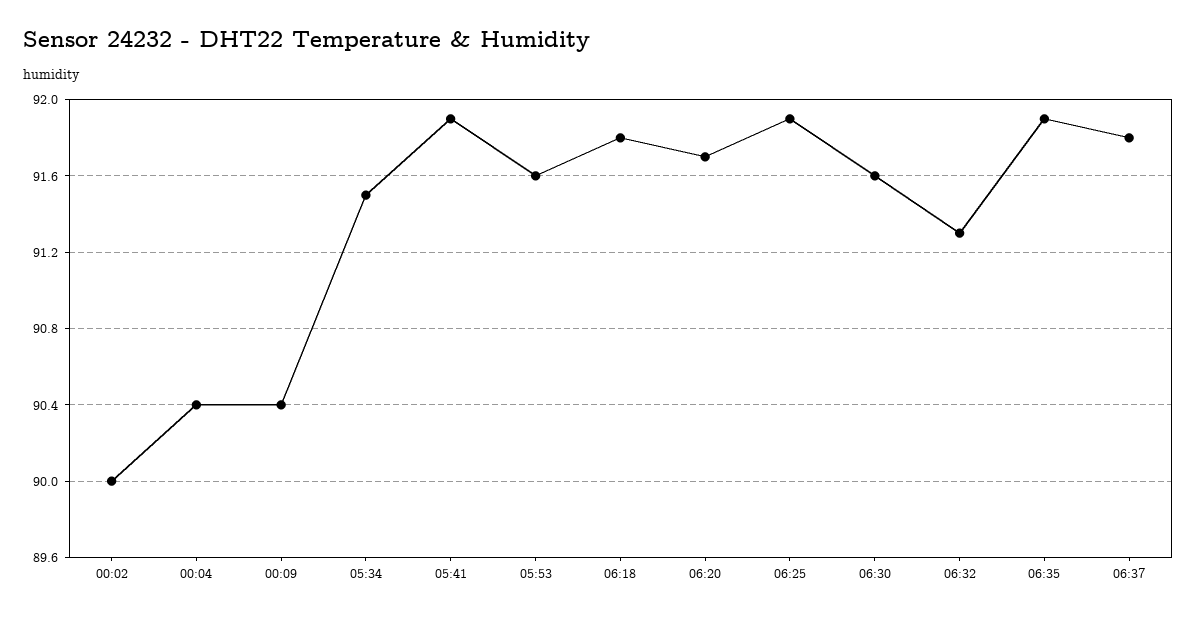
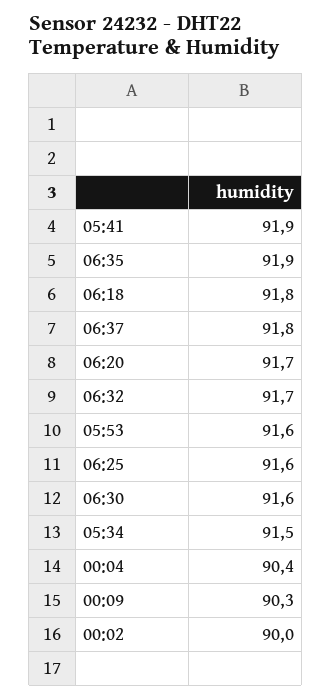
  {
    "00:02": 90,
    "00:04": 90.4,
-   "00:09": 90.4,
+   "00:09": 90.3,
    "05:34": 91.5,
    "05:41": 91.9,
    "05:53": 91.6,
    "06:18": 91.8,
    "06:20": 91.7,
-   "06:25": 91.9,
+   "06:25": 91.6,
    "06:30": 91.6,
-   "06:32": 91.3,
+   "06:32": 91.7,
    "06:35": 91.9,
    "06:37": 91.8
  }

